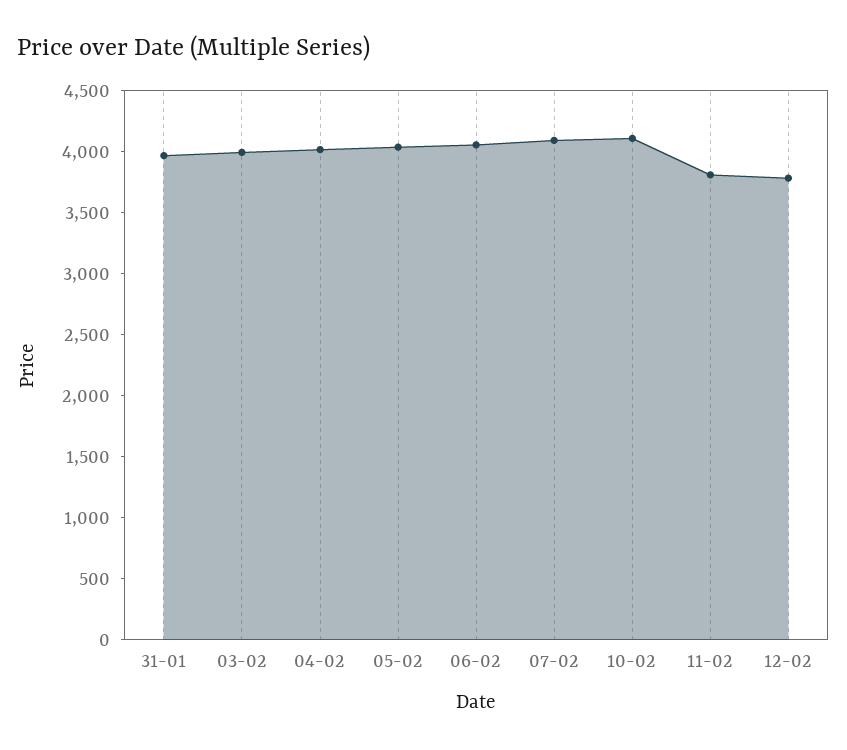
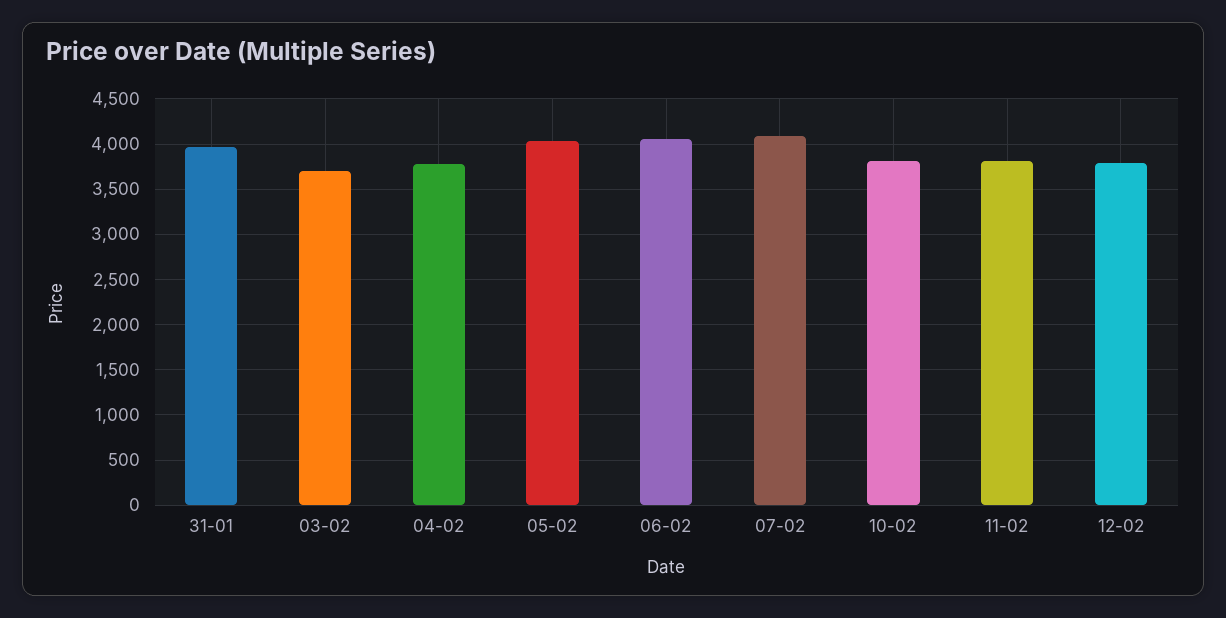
  {
    "31-01": 4000,
-   "03-02": 4000,
+   "03-02": 3700,
-   "04-02": 4000,
+   "04-02": 3800,
    "05-02": 4000,
    "06-02": 4100,
    "07-02": 4100,
-   "10-02": 4100,
+   "10-02": 3800,
    "11-02": 3800,
    "12-02": 3800
  }

